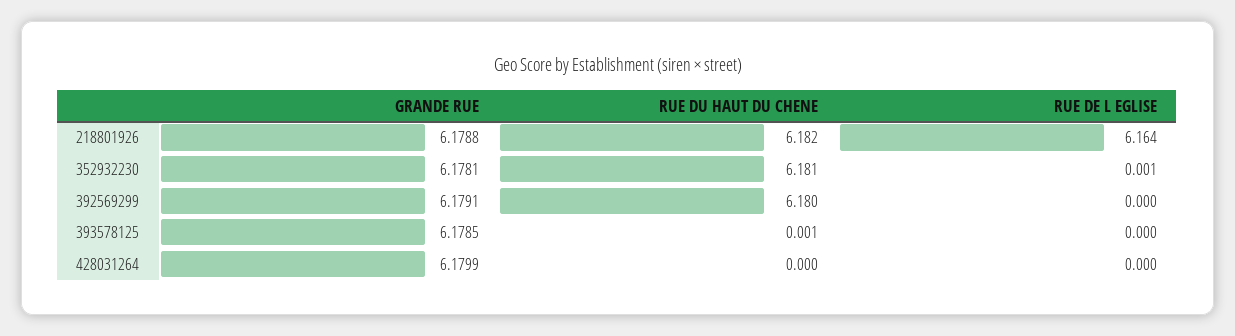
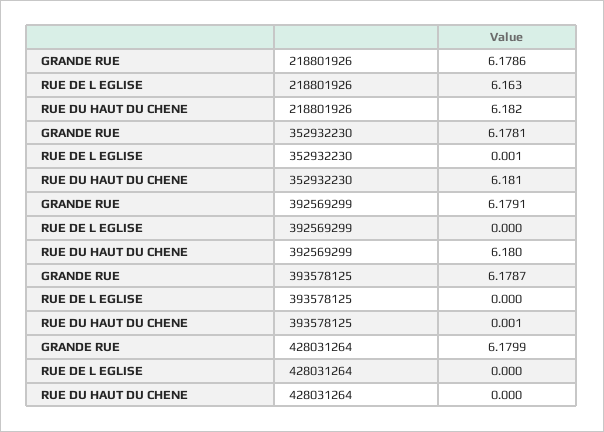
  {
    "GRANDE RUE": {
-     "218801926": 6.1788,
+     "218801926": 6.1786,
      "352932230": 6.1781,
      "392569299": 6.1791,
-     "393578125": 6.1785,
+     "393578125": 6.1787,
      "428031264": 6.1799
    },
    "RUE DU HAUT DU CHENE": {
      "218801926": 6.182,
      "352932230": 6.181,
      "392569299": 6.18,
      "393578125": 0.001,
      "428031264": 0
    },
    "RUE DE L EGLISE": {
-     "218801926": 6.164,
+     "218801926": 6.163,
      "352932230": 0.001,
      "392569299": 0,
      "393578125": 0,
      "428031264": 0
    }
  }

